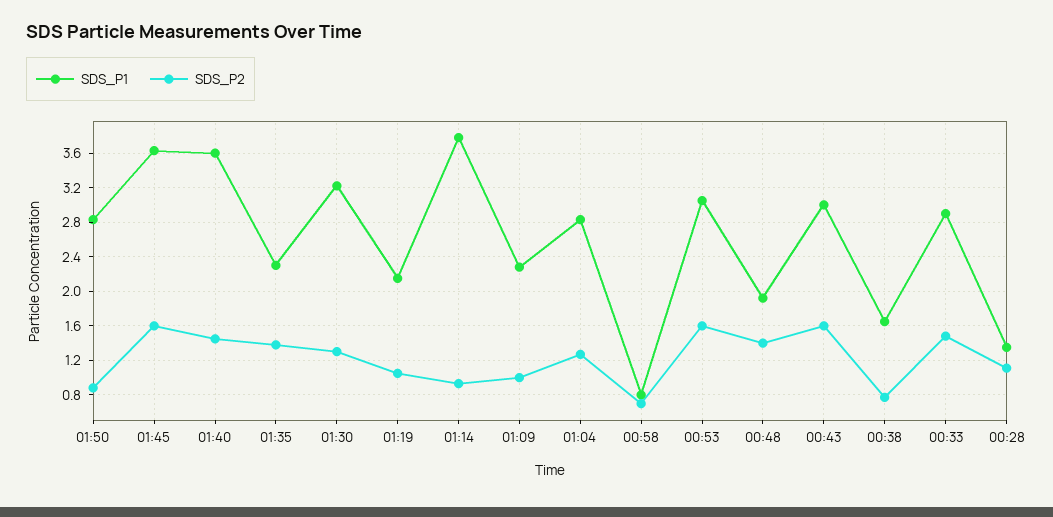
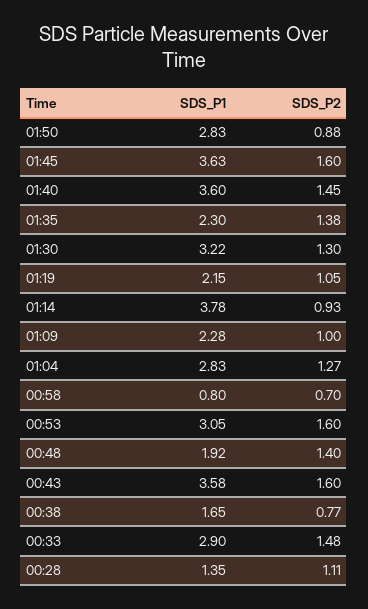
  {
    "SDS_P1": {
      "01:50": 2.83,
      "01:45": 3.63,
      "01:40": 3.6,
      "01:35": 2.3,
      "01:30": 3.22,
      "01:19": 2.15,
      "01:14": 3.78,
      "01:09": 2.28,
      "01:04": 2.83,
      "00:58": 0.8,
      "00:53": 3.05,
      "00:48": 1.92,
-     "00:43": 3,
+     "00:43": 3.58,
      "00:38": 1.65,
      "00:33": 2.9,
      "00:28": 1.35
    },
    "SDS_P2": {
      "01:50": 0.88,
      "01:45": 1.6,
      "01:40": 1.45,
      "01:35": 1.38,
      "01:30": 1.3,
      "01:19": 1.05,
      "01:14": 0.93,
      "01:09": 1,
      "01:04": 1.27,
      "00:58": 0.7,
      "00:53": 1.6,
      "00:48": 1.4,
      "00:43": 1.6,
      "00:38": 0.77,
      "00:33": 1.48,
      "00:28": 1.11
    }
  }

